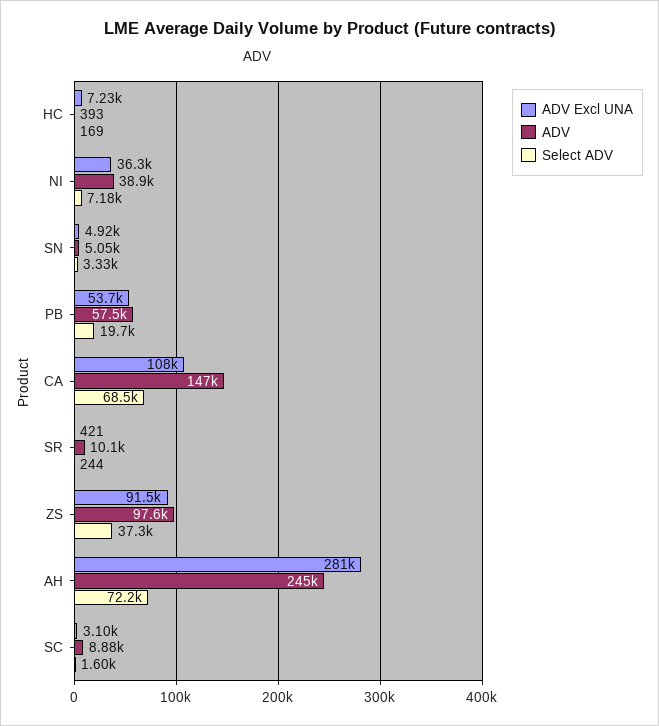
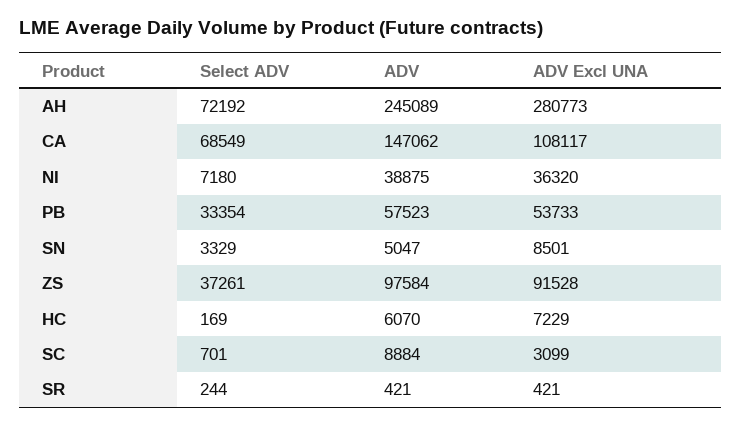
  {
    "ADV Excl UNA": {
      "HC": 7229,
      "NI": 36320,
-     "SN": 4920,
+     "SN": 8501,
      "PB": 53733,
      "CA": 108117,
      "SR": 421,
      "ZS": 91528,
      "AH": 280773,
      "SC": 3099
    },
    "ADV": {
-     "HC": 393,
+     "HC": 6070,
      "NI": 38875,
      "SN": 5047,
      "PB": 57523,
      "CA": 147062,
-     "SR": 10100,
+     "SR": 421,
      "ZS": 97584,
      "AH": 245089,
      "SC": 8884
    },
    "Select ADV": {
      "HC": 169,
      "NI": 7180,
      "SN": 3329,
-     "PB": 19700,
+     "PB": 33354,
      "CA": 68549,
      "SR": 244,
      "ZS": 37261,
      "AH": 72192,
-     "SC": 1600
+     "SC": 701
    }
  }

